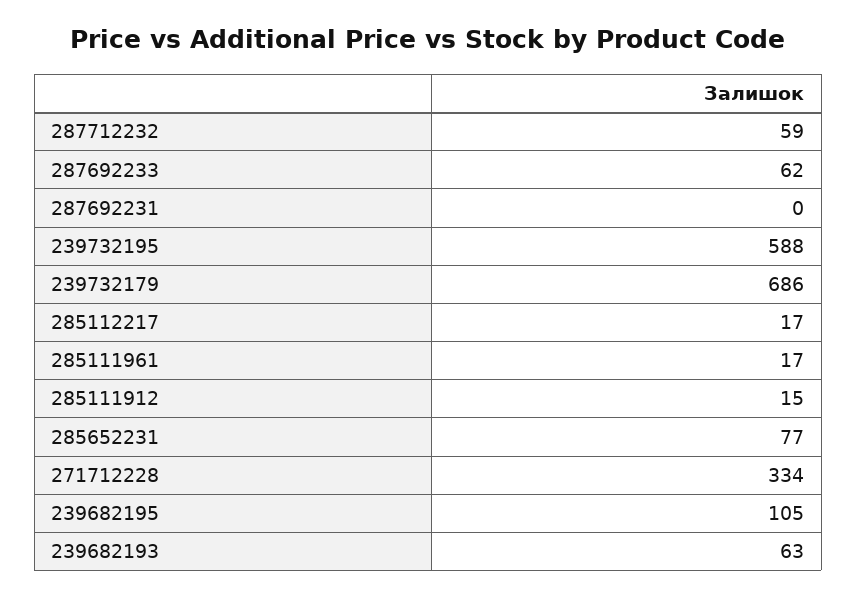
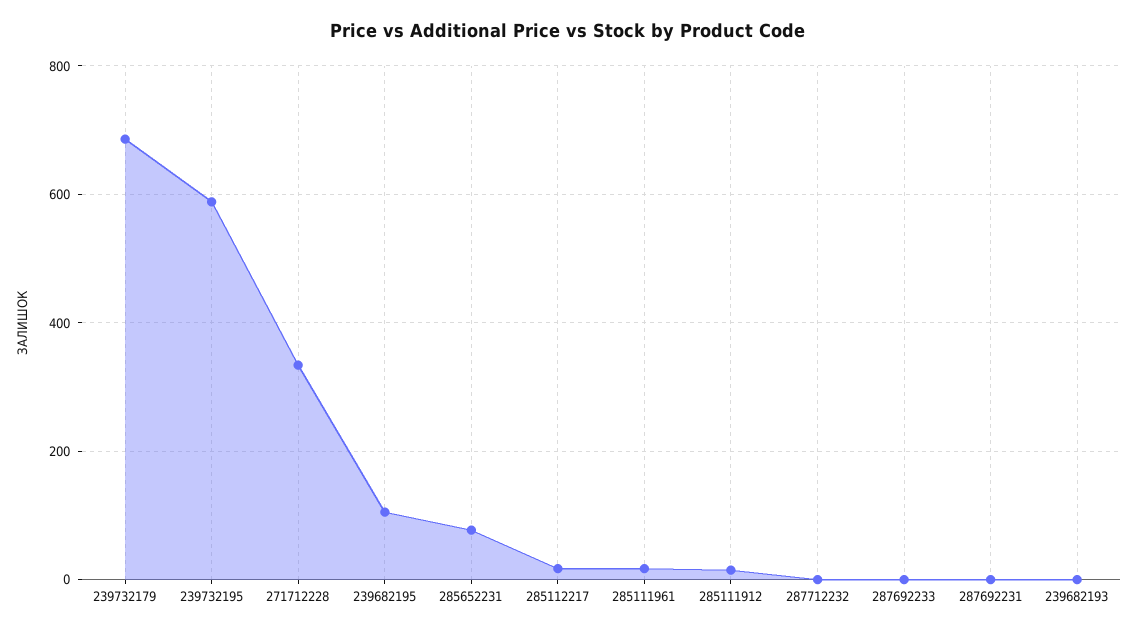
  {
-   "287712232": 59,
+   "287712232": 0,
-   "287692233": 62,
+   "287692233": 0,
    "287692231": 0,
    "239732195": 588,
    "239732179": 686,
    "285112217": 17,
    "285111961": 17,
    "285111912": 15,
    "285652231": 77,
    "271712228": 334,
    "239682195": 105,
-   "239682193": 63
+   "239682193": 0
  }

